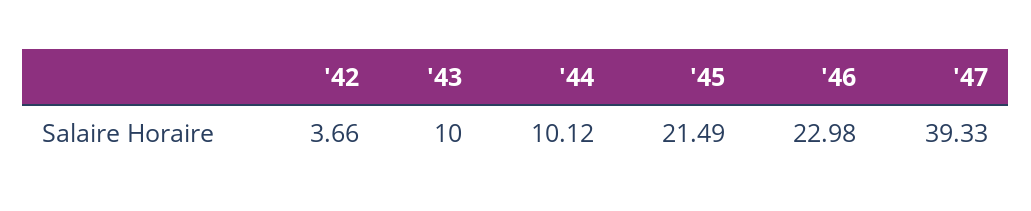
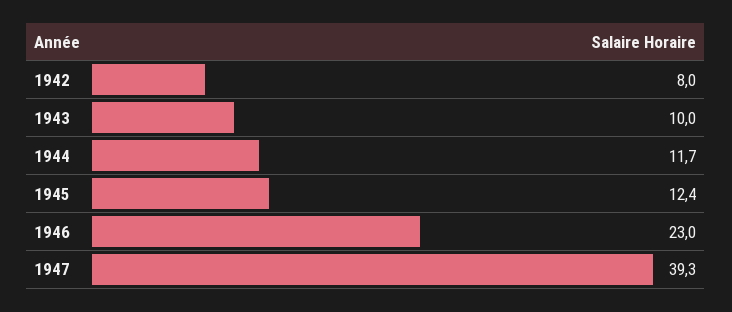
  {
-   "'42": 3.66,
+   "'42": 8,
    "'43": 10,
-   "'44": 10.12,
+   "'44": 11.7,
-   "'45": 21.49,
+   "'45": 12.4,
    "'46": 22.98,
    "'47": 39.33
  }

